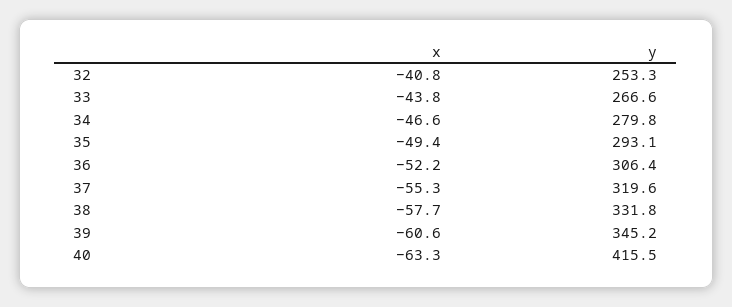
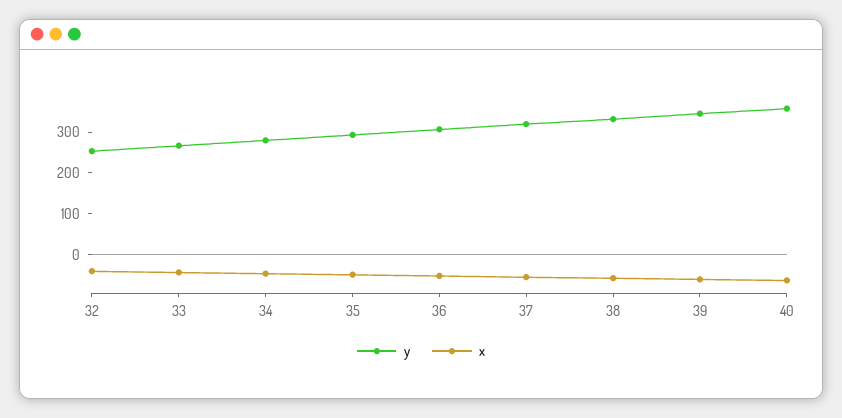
  {
    "x": {
      "32": -40.8,
      "33": -43.8,
      "34": -46.6,
      "35": -49.4,
      "36": -52.2,
      "37": -55.3,
      "38": -57.7,
      "39": -60.6,
      "40": -63.3
    },
    "y": {
      "32": 253.3,
      "33": 266.6,
      "34": 279.8,
      "35": 293.1,
      "36": 306.4,
      "37": 319.6,
      "38": 331.8,
      "39": 345.2,
-     "40": 415.5
+     "40": 360
    }
  }

